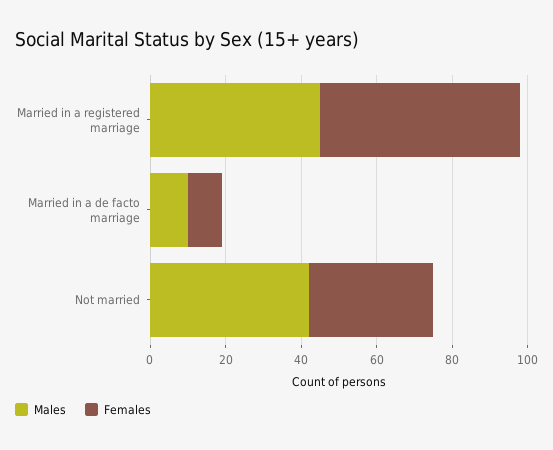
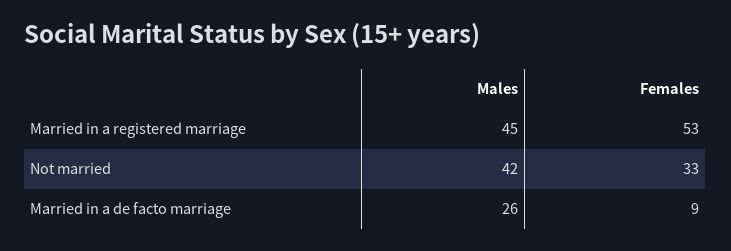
  {
    "Males": {
      "Married in a registered marriage": 45,
-     "Married in a de facto marriage": 10,
+     "Married in a de facto marriage": 26,
      "Not married": 42
    },
    "Females": {
      "Married in a registered marriage": 53,
      "Married in a de facto marriage": 9,
      "Not married": 33
    }
  }

